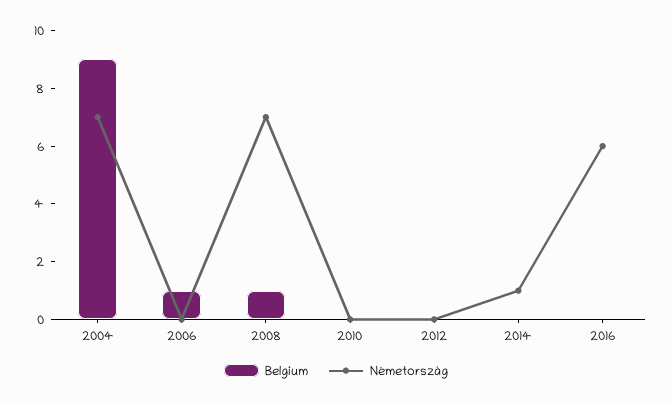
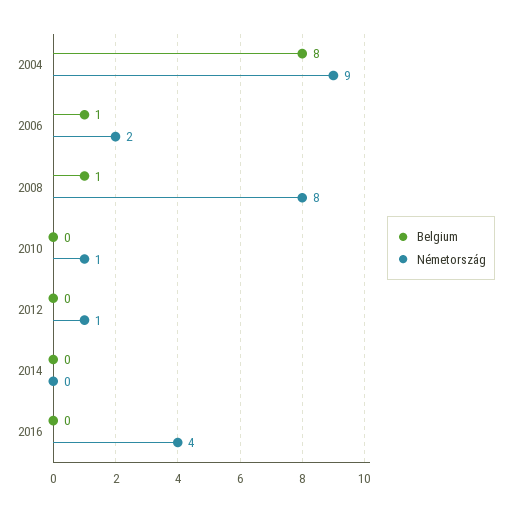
  {
    "Belgium": {
-     "2004": 9,
+     "2004": 8,
      "2006": 1,
      "2008": 1,
      "2010": 0,
      "2012": 0,
      "2014": 0,
      "2016": 0
    },
    "Németország": {
-     "2004": 7,
+     "2004": 9,
-     "2006": 0,
+     "2006": 2,
-     "2008": 7,
+     "2008": 8,
-     "2010": 0,
+     "2010": 1,
-     "2012": 0,
+     "2012": 1,
-     "2014": 1,
+     "2014": 0,
-     "2016": 6
+     "2016": 4
    }
  }

